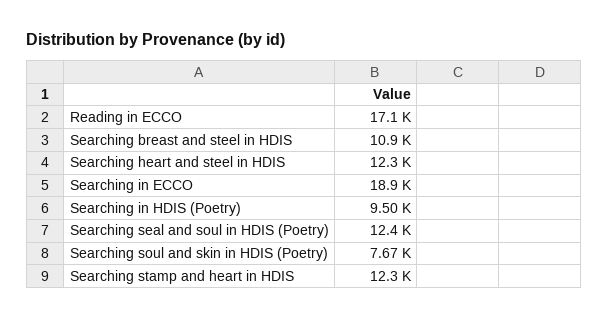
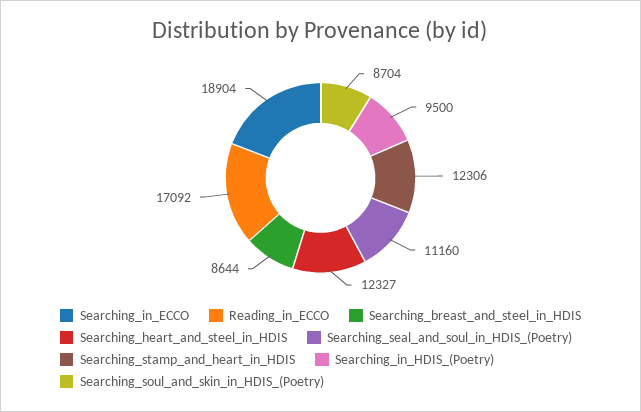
  {
    "Reading in ECCO": 17092,
-   "Searching breast and steel in HDIS": 10900,
+   "Searching breast and steel in HDIS": 8644,
    "Searching heart and steel in HDIS": 12327,
    "Searching in ECCO": 18904,
    "Searching in HDIS (Poetry)": 9500,
-   "Searching seal and soul in HDIS (Poetry)": 12400,
+   "Searching seal and soul in HDIS (Poetry)": 11160,
-   "Searching soul and skin in HDIS (Poetry)": 7670,
+   "Searching soul and skin in HDIS (Poetry)": 8704,
    "Searching stamp and heart in HDIS": 12306
  }

